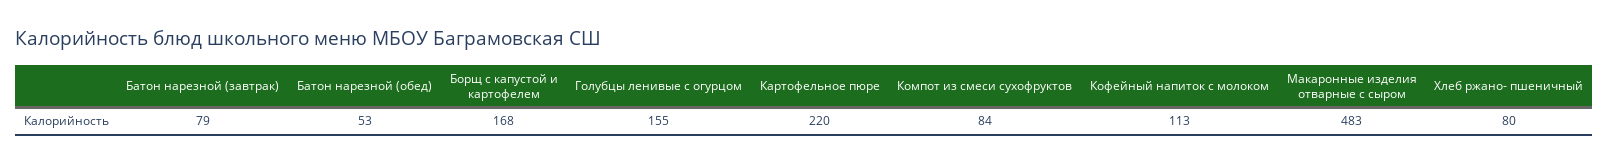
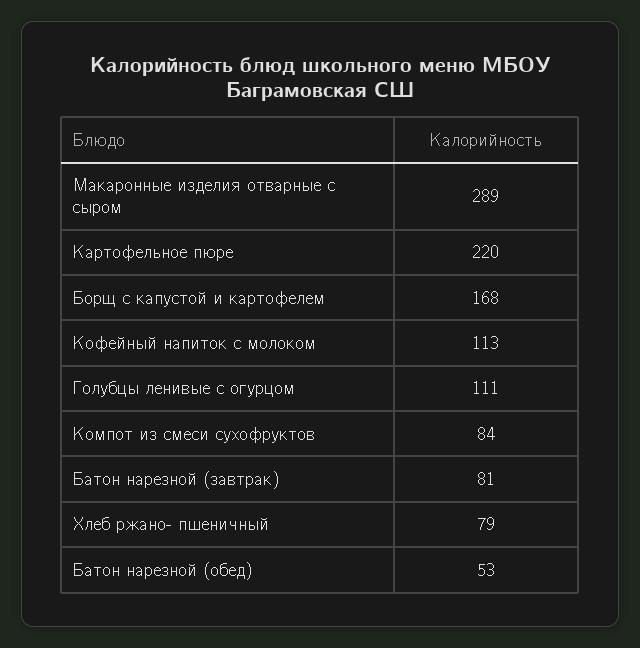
  {
-   "Батон нарезной (завтрак)": 79,
+   "Батон нарезной (завтрак)": 81,
    "Батон нарезной (обед)": 53,
    "Борщ с капустой и картофелем": 168,
-   "Голубцы ленивые с огурцом": 155,
+   "Голубцы ленивые с огурцом": 111,
    "Картофельное пюре": 220,
    "Компот из смеси сухофруктов": 84,
    "Кофейный напиток с молоком": 113,
-   "Макаронные изделия отварные с сыром": 483,
+   "Макаронные изделия отварные с сыром": 289,
-   "Хлеб ржано- пшеничный": 80
+   "Хлеб ржано- пшеничный": 79
  }

